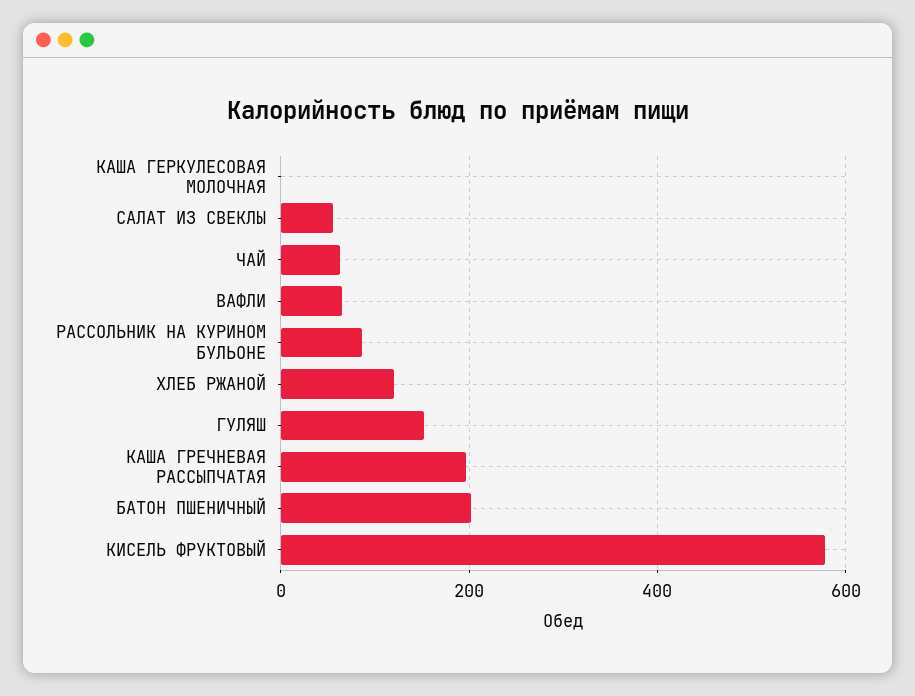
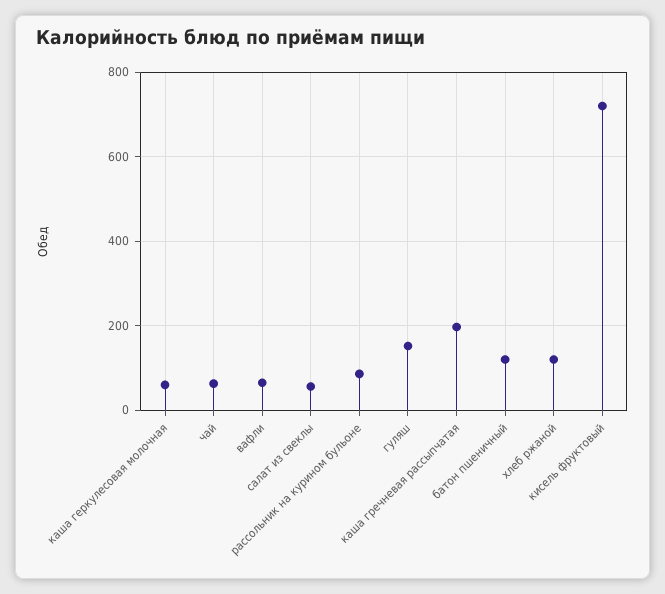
  {
-   "КАША ГЕРКУЛЕСОВАЯ МОЛОЧНАЯ": 0,
+   "КАША ГЕРКУЛЕСОВАЯ МОЛОЧНАЯ": 60,
    "САЛАТ ИЗ СВЕКЛЫ": 60,
    "ЧАЙ": 60,
    "ВАФЛИ": 60,
    "РАССОЛЬНИК НА КУРИНОМ БУЛЬОНЕ": 80,
    "ХЛЕБ РЖАНОЙ": 120,
    "ГУЛЯШ": 160,
    "КАША ГРЕЧНЕВАЯ РАССЫПЧАТАЯ": 200,
-   "БАТОН ПШЕНИЧНЫЙ": 200,
+   "БАТОН ПШЕНИЧНЫЙ": 120,
-   "КИСЕЛЬ ФРУКТОВЫЙ": 580
+   "КИСЕЛЬ ФРУКТОВЫЙ": 720
  }

